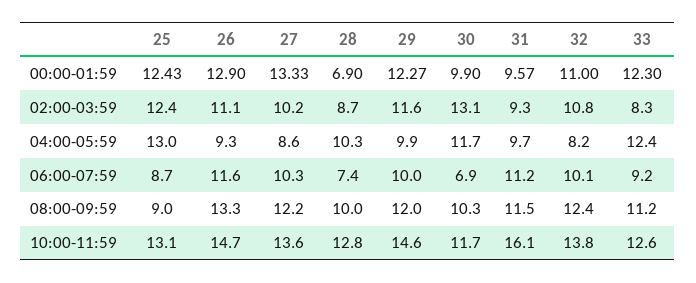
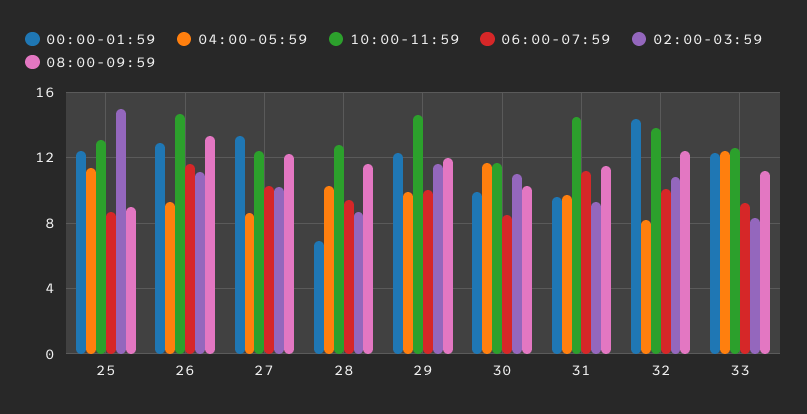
  {
    "00:00-01:59": {
      "25": 12.43,
      "26": 12.9,
      "27": 13.33,
      "28": 6.9,
      "29": 12.27,
      "30": 9.9,
      "31": 9.57,
-     "32": 11,
+     "32": 14.5,
      "33": 12.3
    },
    "02:00-03:59": {
-     "25": 12.4,
+     "25": 15,
      "26": 11.1,
      "27": 10.2,
      "28": 8.7,
      "29": 11.6,
-     "30": 13.1,
+     "30": 11,
      "31": 9.3,
      "32": 10.8,
      "33": 8.3
    },
    "04:00-05:59": {
-     "25": 13,
+     "25": 11.5,
      "26": 9.3,
      "27": 8.6,
      "28": 10.3,
      "29": 9.9,
      "30": 11.7,
      "31": 9.7,
      "32": 8.2,
      "33": 12.4
    },
    "06:00-07:59": {
      "25": 8.7,
      "26": 11.6,
      "27": 10.3,
-     "28": 7.4,
+     "28": 9.5,
      "29": 10,
-     "30": 6.9,
+     "30": 8.5,
      "31": 11.2,
      "32": 10.1,
      "33": 9.2
    },
    "08:00-09:59": {
      "25": 9,
      "26": 13.3,
      "27": 12.2,
-     "28": 10,
+     "28": 11.5,
      "29": 12,
      "30": 10.3,
      "31": 11.5,
      "32": 12.4,
      "33": 11.2
    },
    "10:00-11:59": {
      "25": 13.1,
      "26": 14.7,
-     "27": 13.6,
+     "27": 12.5,
      "28": 12.8,
      "29": 14.6,
      "30": 11.7,
-     "31": 16.1,
+     "31": 14.5,
      "32": 13.8,
      "33": 12.6
    }
  }

